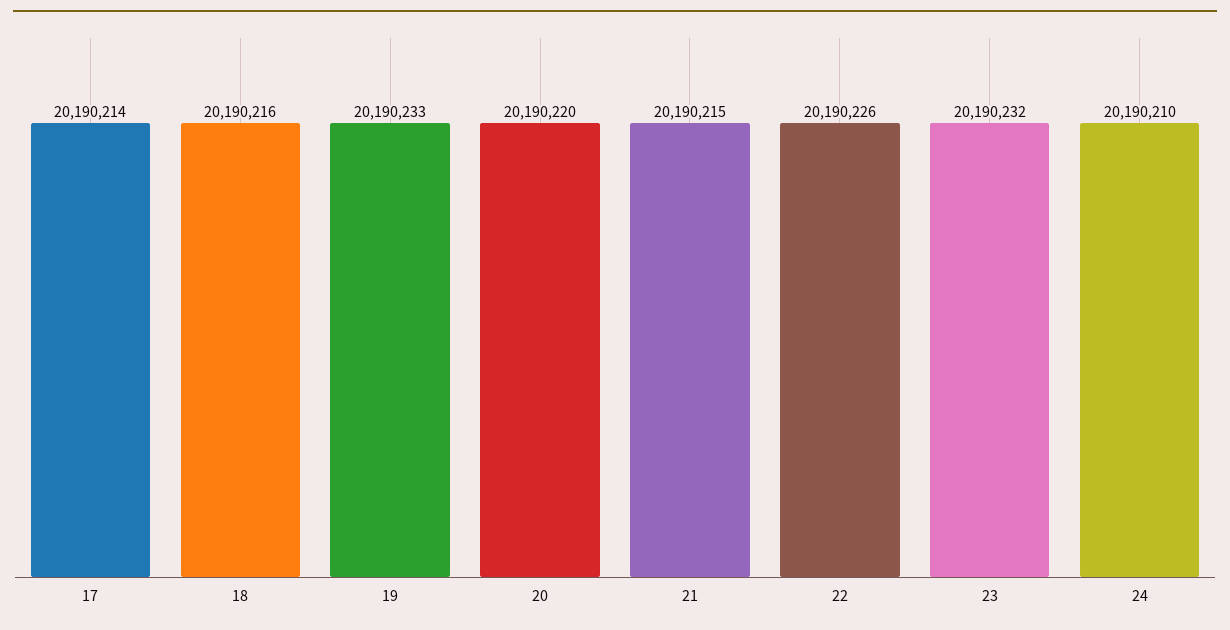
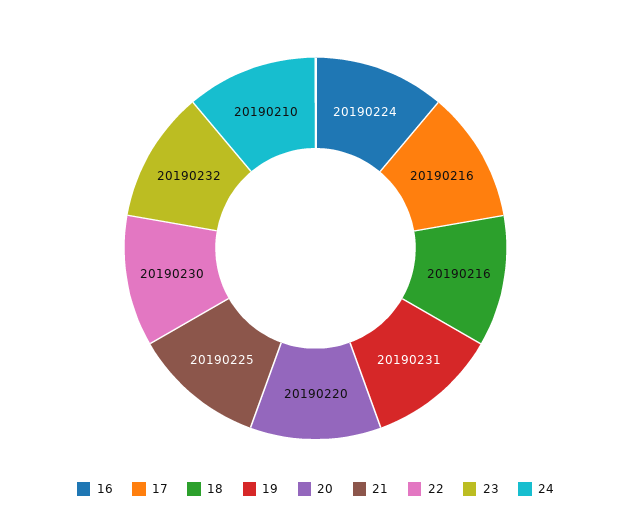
  {
-   "17": 20190214,
+   "17": 20190216,
    "18": 20190216,
-   "19": 20190233,
+   "19": 20190231,
    "20": 20190220,
-   "21": 20190215,
+   "21": 20190225,
-   "22": 20190226,
+   "22": 20190230,
    "23": 20190232,
-   "24": 20190210
+   "24": 20190210,
+   "16": 20190224
  }

